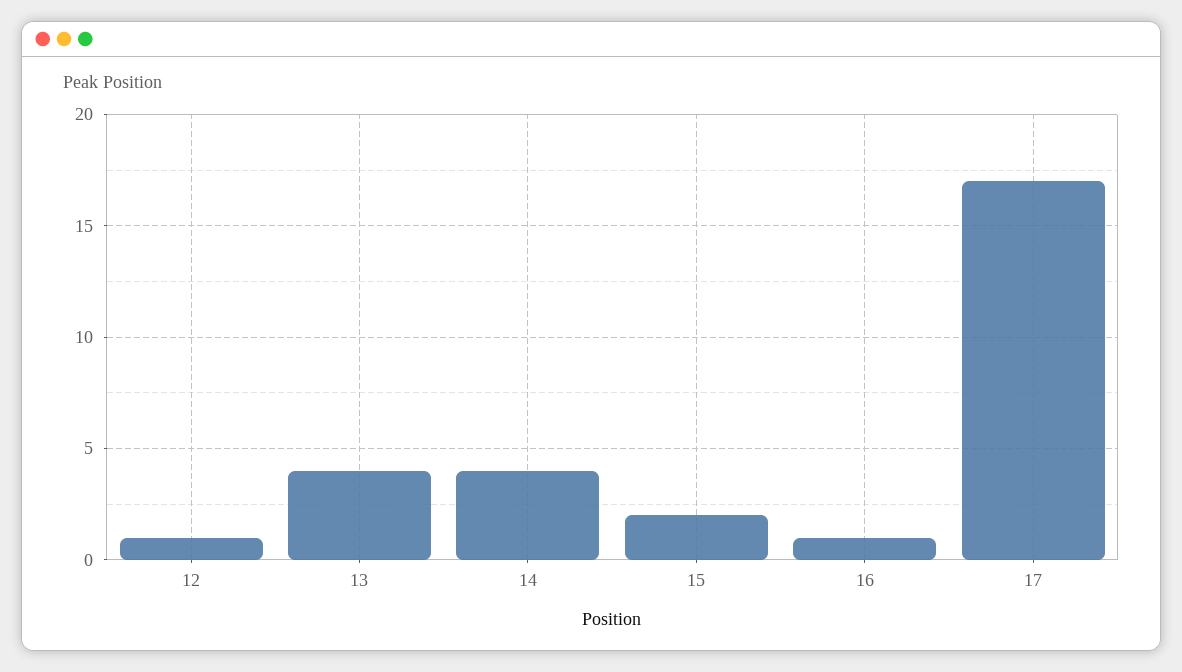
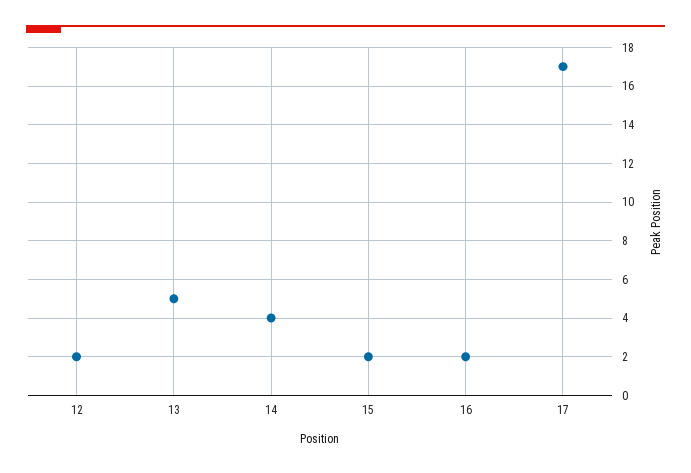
  {
-   "12": 1,
+   "12": 2,
-   "13": 4,
+   "13": 5,
    "14": 4,
    "15": 2,
-   "16": 1,
+   "16": 2,
    "17": 17
  }

